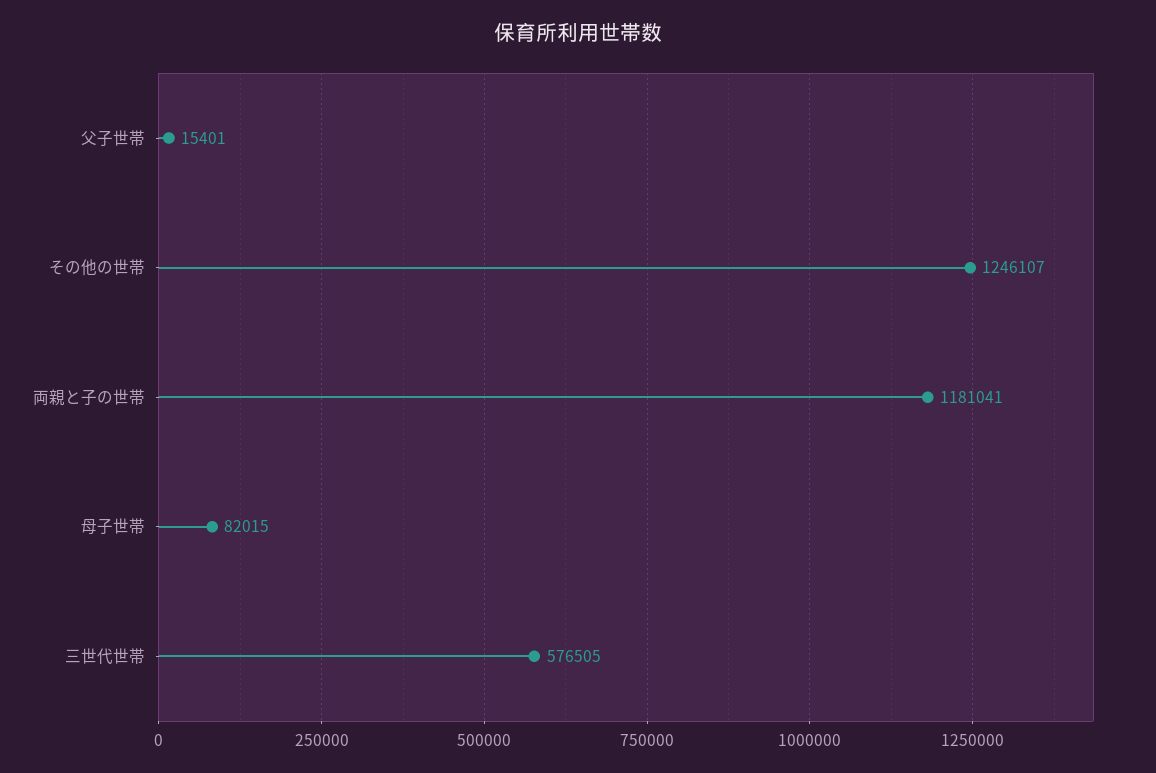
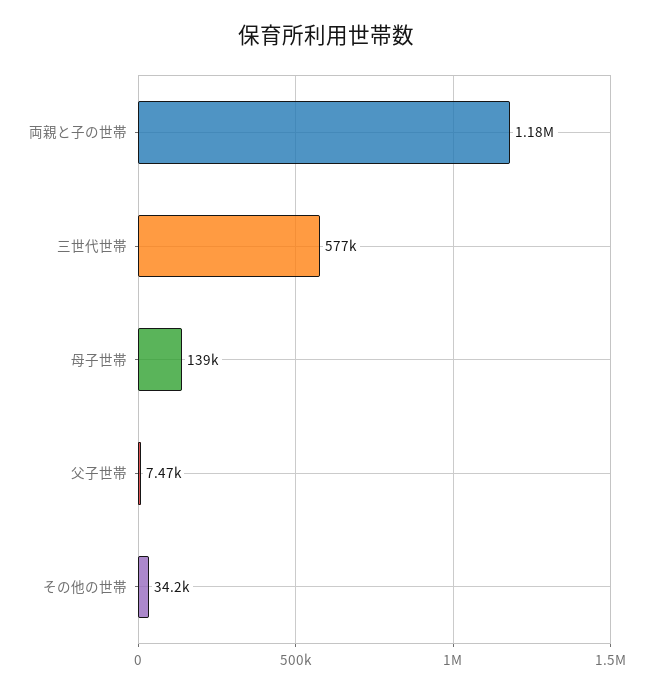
  {
-   "父子世帯": 15401,
+   "父子世帯": 7470,
-   "その他の世帯": 1246107,
+   "その他の世帯": 34200,
    "両親と子の世帯": 1181041,
-   "母子世帯": 82015,
+   "母子世帯": 139000,
    "三世代世帯": 576505
  }

